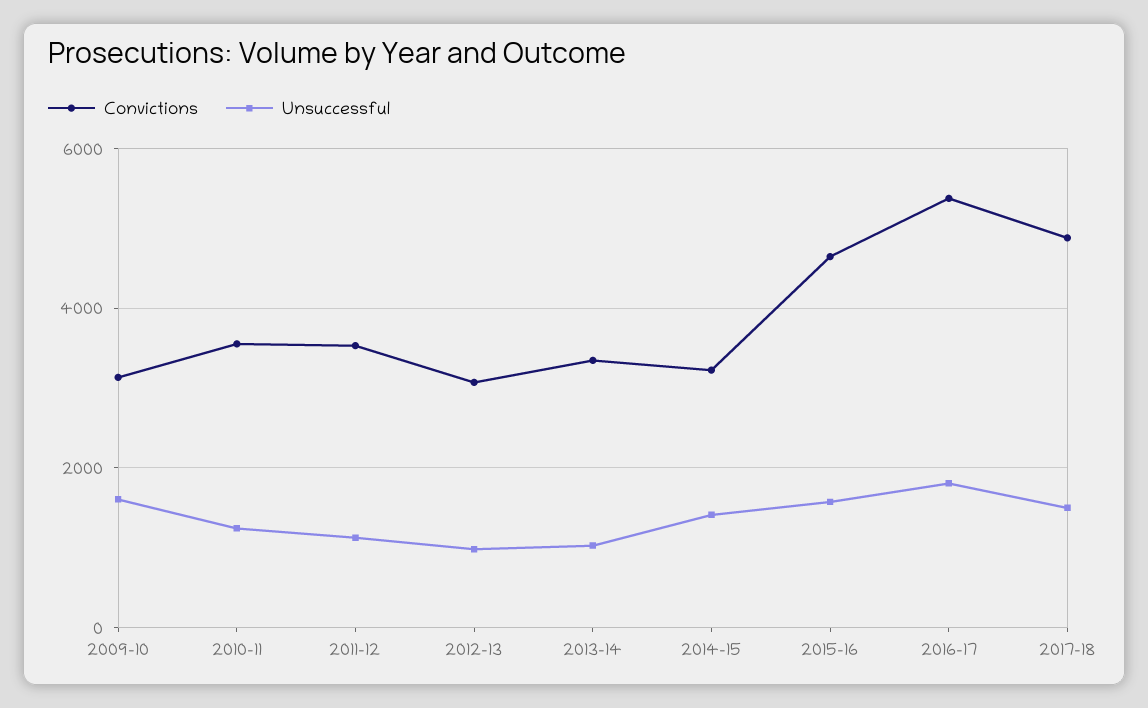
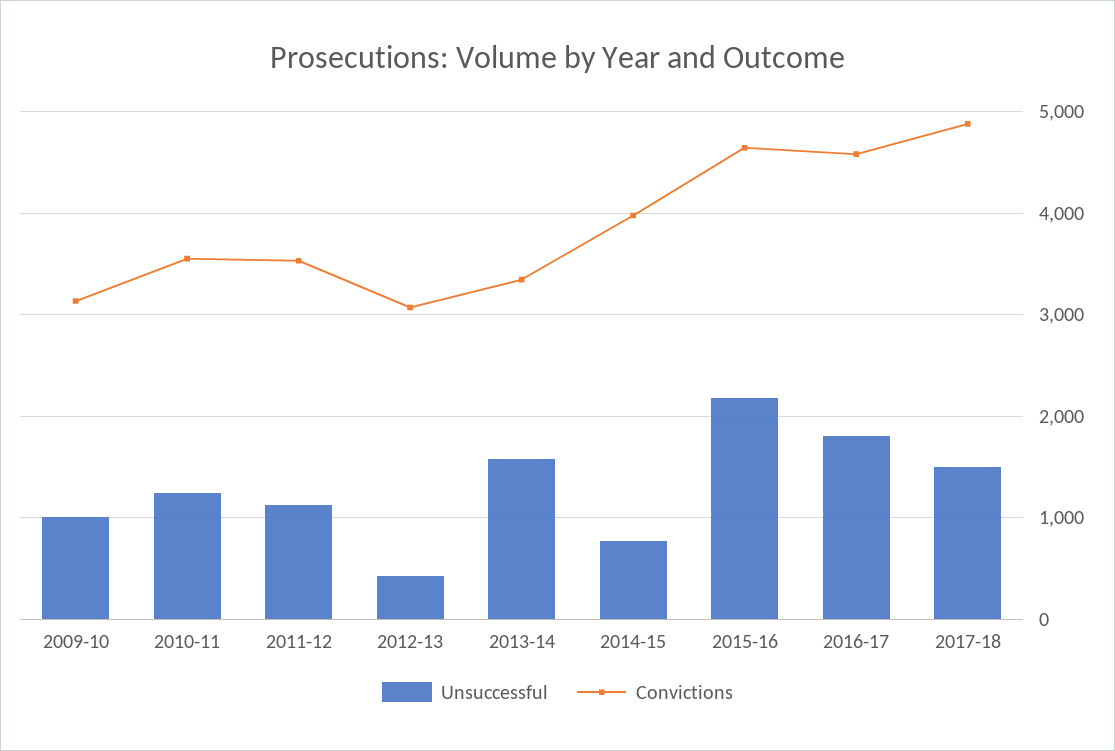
  {
    "Convictions": {
      "2009-10": 3100,
      "2010-11": 3600,
      "2011-12": 3500,
      "2012-13": 3100,
      "2013-14": 3300,
-     "2014-15": 3200,
+     "2014-15": 4000,
      "2015-16": 4600,
-     "2016-17": 5400,
+     "2016-17": 4600,
      "2017-18": 4900
    },
    "Unsuccessful": {
-     "2009-10": 1600,
+     "2009-10": 1000,
      "2010-11": 1200,
      "2011-12": 1100,
-     "2012-13": 1000,
+     "2012-13": 400,
-     "2013-14": 1000,
+     "2013-14": 1600,
-     "2014-15": 1400,
+     "2014-15": 800,
-     "2015-16": 1600,
+     "2015-16": 2200,
      "2016-17": 1800,
      "2017-18": 1500
    }
  }

